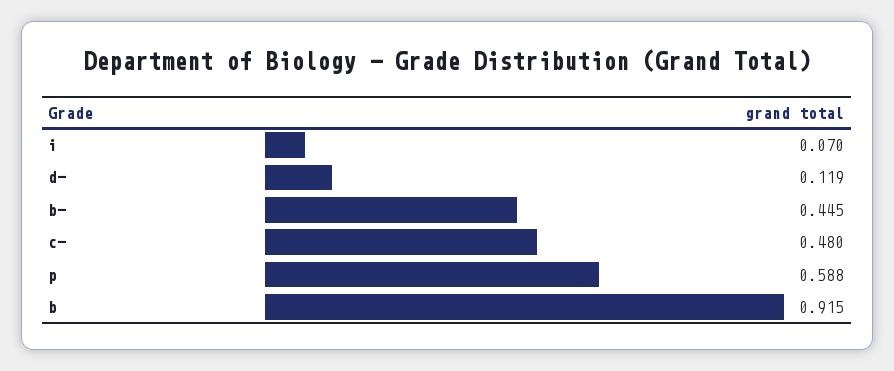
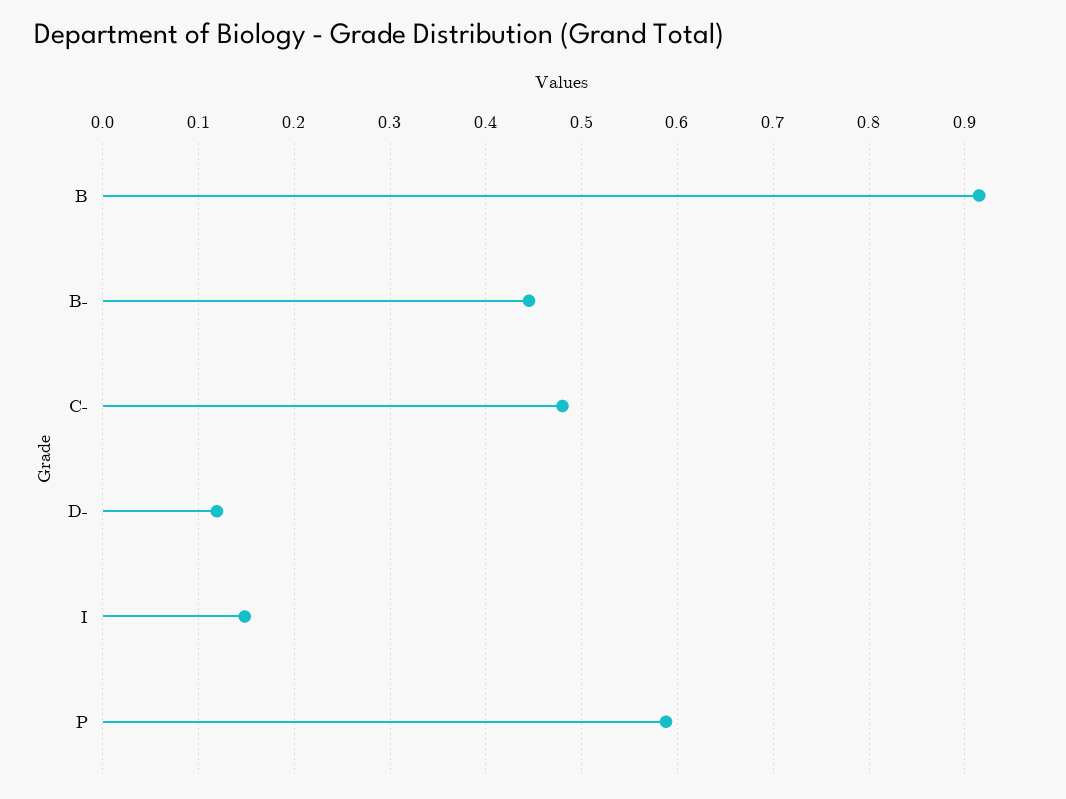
  {
-   "i": 0.07,
+   "i": 0.15,
    "d-": 0.119,
    "b-": 0.445,
    "c-": 0.48,
    "p": 0.588,
    "b": 0.915
  }

